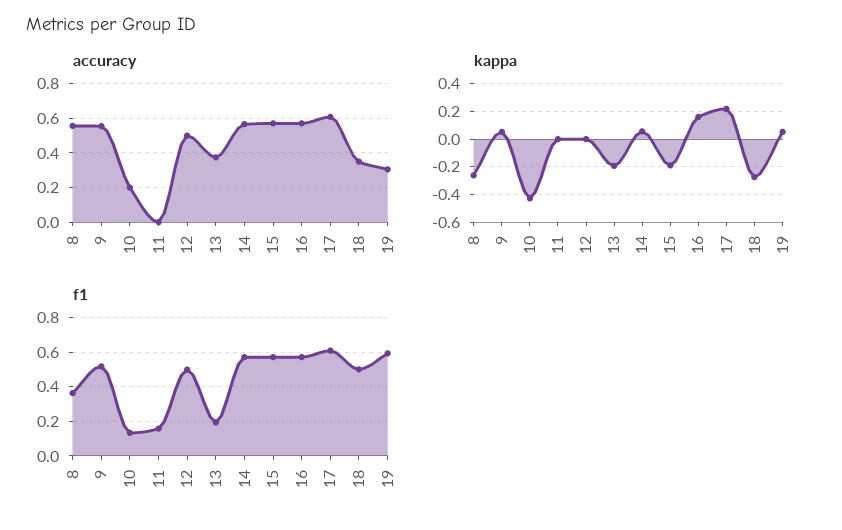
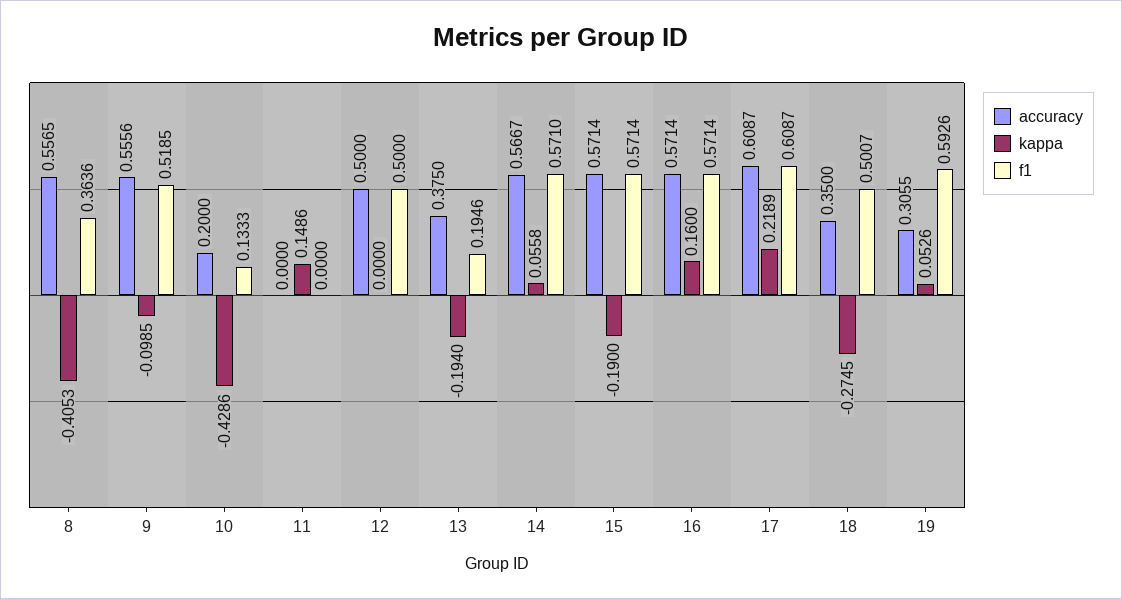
  {
    "accuracy": {
      "8": 0.5565,
      "9": 0.5556,
      "10": 0.2,
      "11": 0,
      "12": 0.5,
      "13": 0.375,
      "14": 0.5667,
      "15": 0.5714,
      "16": 0.5714,
      "17": 0.6087,
      "18": 0.35,
      "19": 0.3055
    },
    "kappa": {
-     "8": -0.25,
+     "8": -0.4053,
-     "9": 0.05,
+     "9": -0.0985,
      "10": -0.4286,
-     "11": 0,
+     "11": 0.1486,
      "12": 0,
      "13": -0.194,
      "14": 0.0558,
      "15": -0.19,
      "16": 0.16,
      "17": 0.2189,
      "18": -0.2745,
      "19": 0.0526
    },
    "f1": {
      "8": 0.3636,
      "9": 0.5185,
      "10": 0.1333,
-     "11": 0.15,
+     "11": 0,
      "12": 0.5,
      "13": 0.1946,
      "14": 0.571,
      "15": 0.5714,
      "16": 0.5714,
      "17": 0.6087,
      "18": 0.5007,
      "19": 0.5926
    }
  }

